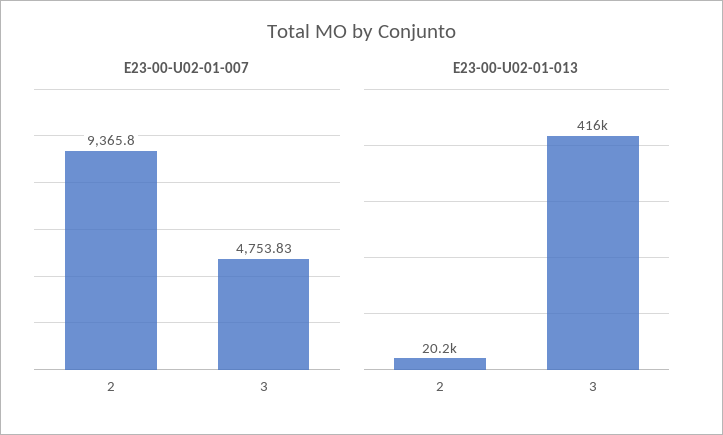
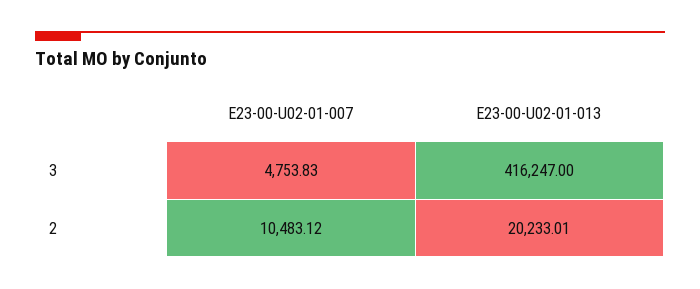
  {
    "E23-00-U02-01-007": {
-     "2": 9365.8,
+     "2": 10483.12,
      "3": 4753.83
    },
    "E23-00-U02-01-013": {
      "2": 20233.01,
      "3": 416247
    }
  }

